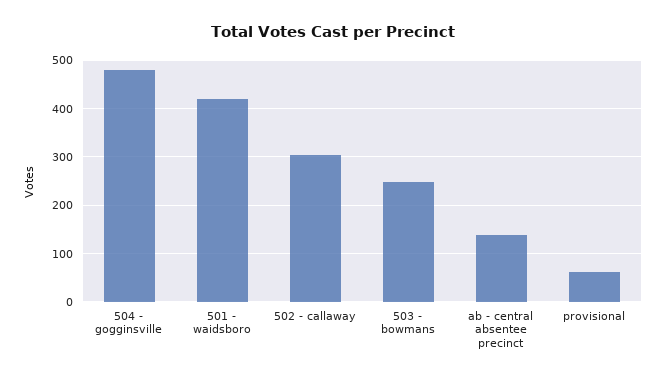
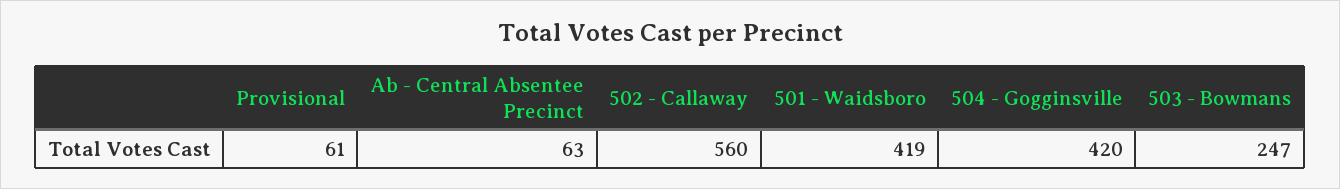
  {
-   "504 - gogginsville": 480,
+   "504 - gogginsville": 420,
    "501 - waidsboro": 419,
-   "502 - callaway": 300,
+   "502 - callaway": 560,
    "503 - bowmans": 247,
-   "ab - central absentee precinct": 140,
+   "ab - central absentee precinct": 63,
    "provisional": 61
  }

